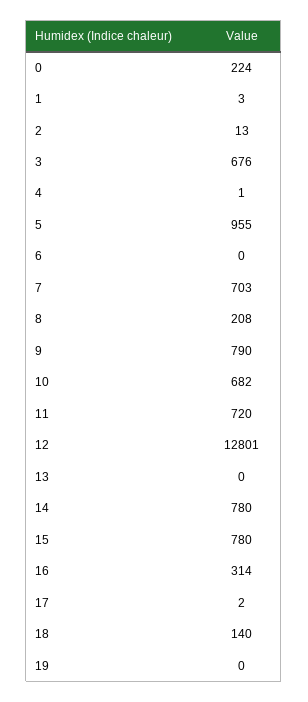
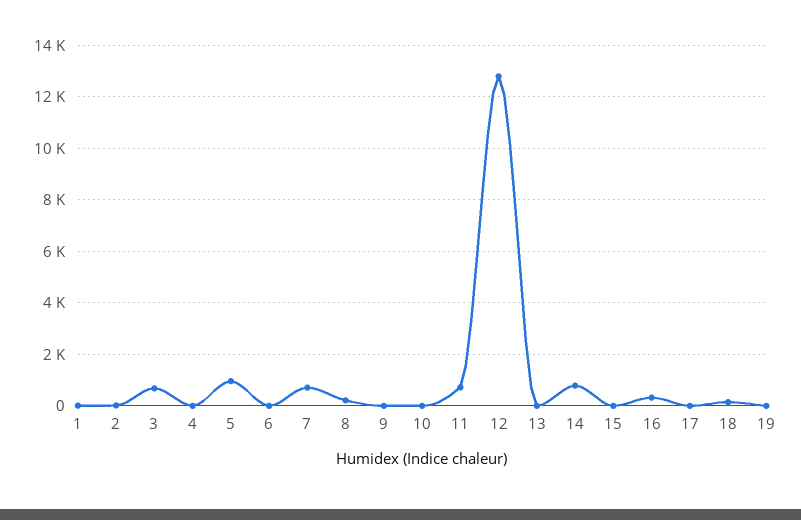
  {
-   "0": 224,
    "1": 3,
    "2": 13,
    "3": 676,
    "4": 1,
    "5": 955,
    "6": 0,
    "7": 703,
    "8": 208,
-   "9": 790,
+   "9": 0,
-   "10": 682,
+   "10": 0,
    "11": 720,
    "12": 12801,
    "13": 0,
    "14": 780,
-   "15": 780,
+   "15": 0,
    "16": 314,
    "17": 2,
    "18": 140,
    "19": 0
  }

